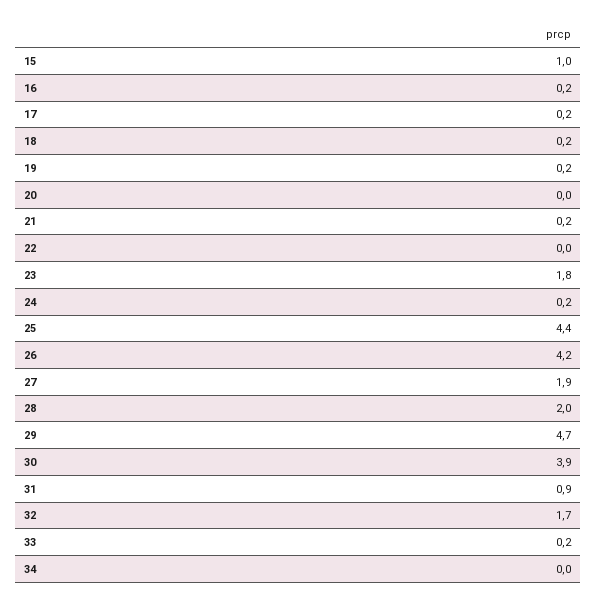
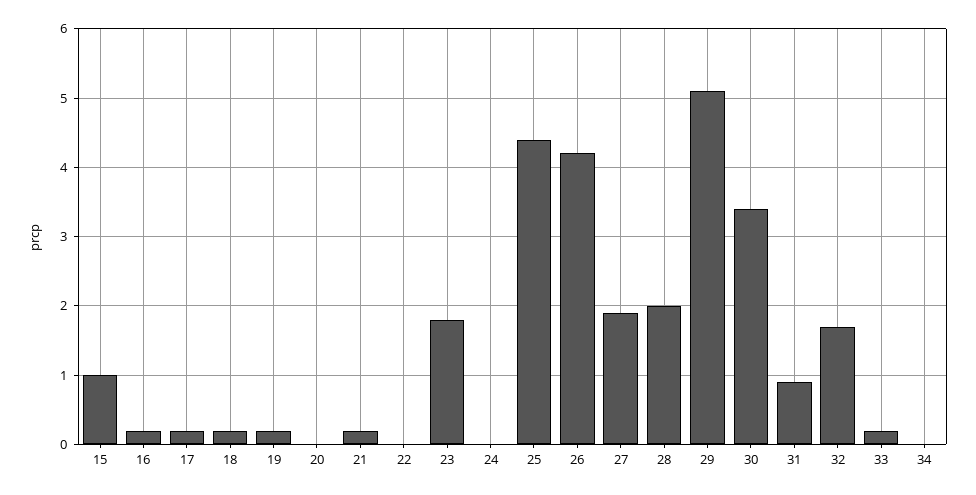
  {
    "15": 1,
    "16": 0.2,
    "17": 0.2,
    "18": 0.2,
    "19": 0.2,
    "20": 0,
    "21": 0.2,
    "22": 0,
    "23": 1.8,
-   "24": 0.2,
+   "24": 0,
    "25": 4.4,
    "26": 4.2,
    "27": 1.9,
    "28": 2,
-   "29": 4.7,
+   "29": 5.1,
-   "30": 3.9,
+   "30": 3.4,
    "31": 0.9,
    "32": 1.7,
    "33": 0.2,
    "34": 0
  }

